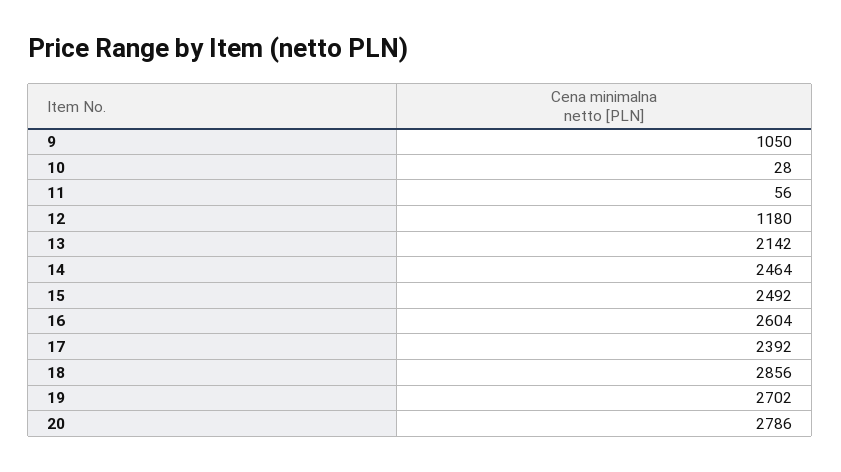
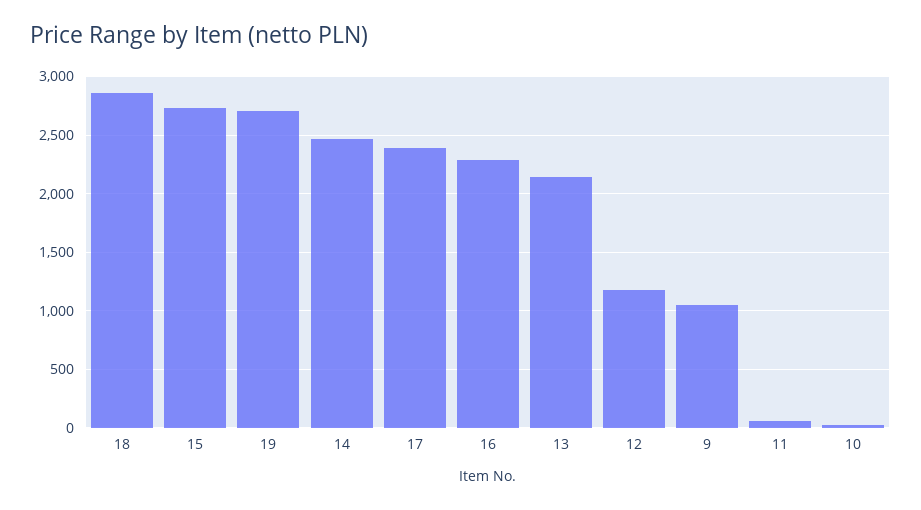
  {
    "9": 1050,
    "10": 28,
    "11": 56,
    "12": 1180,
    "13": 2142,
    "14": 2464,
-   "15": 2492,
+   "15": 2700,
-   "16": 2604,
+   "16": 2300,
    "17": 2392,
    "18": 2856,
-   "19": 2702,
+   "19": 2702
-   "20": 2786
  }

